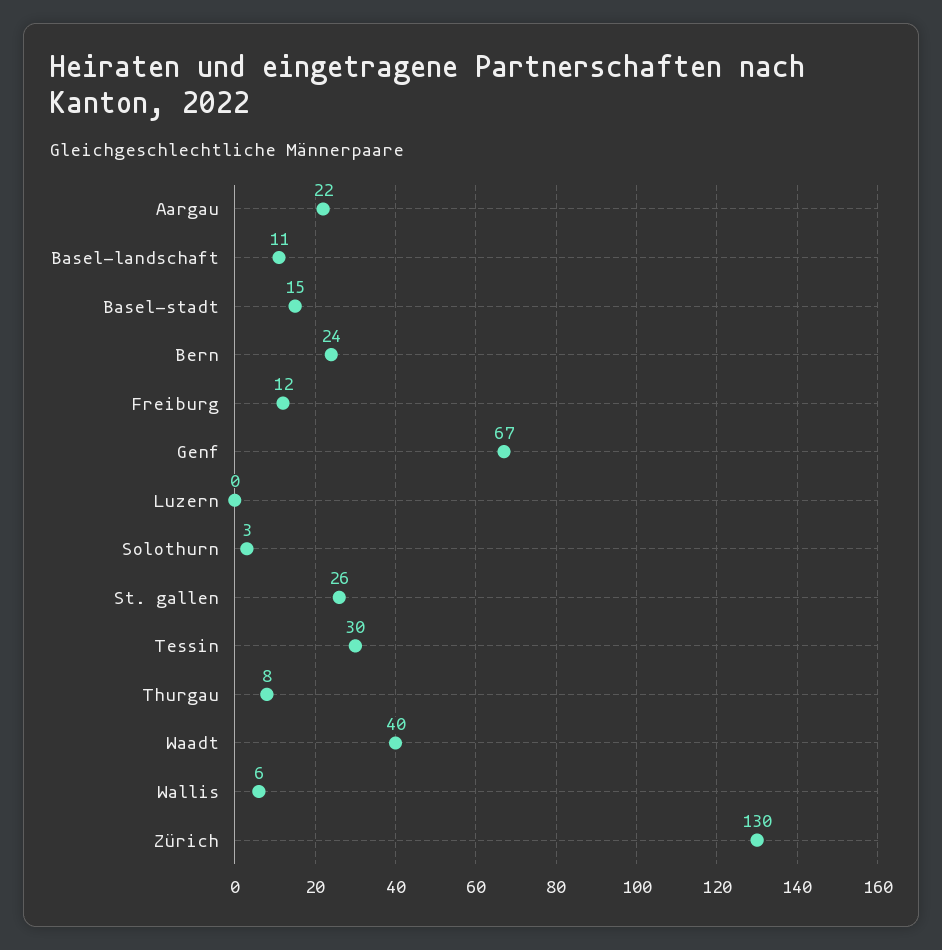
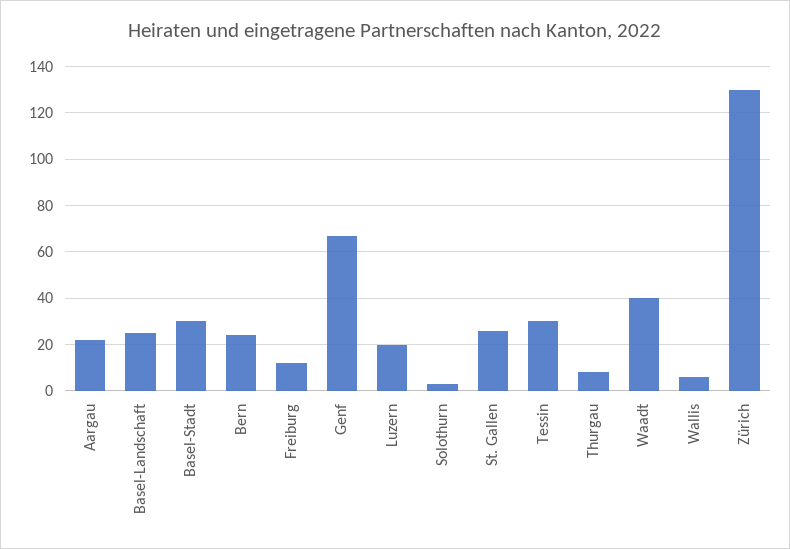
  {
    "Aargau": 22,
-   "Basel-landschaft": 11,
+   "Basel-landschaft": 25,
-   "Basel-stadt": 15,
+   "Basel-stadt": 30,
    "Bern": 24,
    "Freiburg": 12,
    "Genf": 67,
-   "Luzern": 0,
+   "Luzern": 20,
    "Solothurn": 3,
    "St. gallen": 26,
    "Tessin": 30,
    "Thurgau": 8,
    "Waadt": 40,
    "Wallis": 6,
    "Zürich": 130
  }

